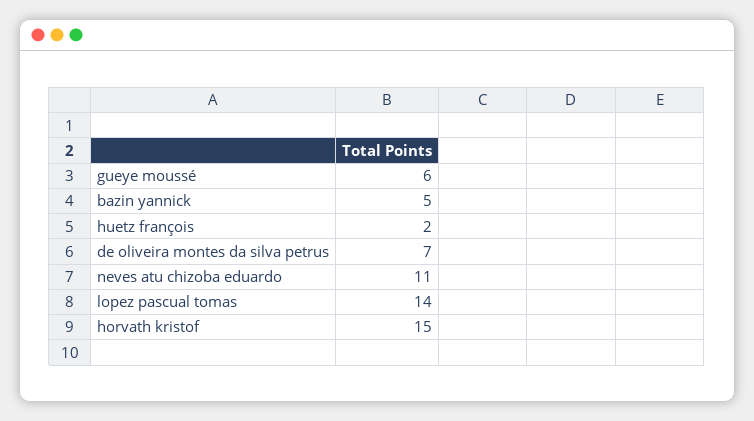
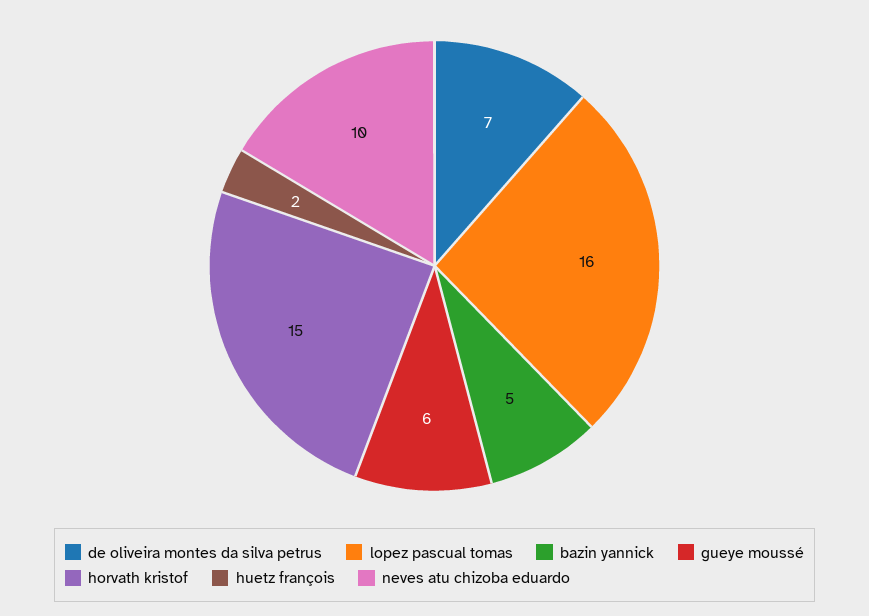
  {
    "gueye moussé": 6,
    "bazin yannick": 5,
    "huetz françois": 2,
    "de oliveira montes da silva petrus": 7,
-   "neves atu chizoba eduardo": 11,
+   "neves atu chizoba eduardo": 10,
-   "lopez pascual tomas": 14,
+   "lopez pascual tomas": 16,
    "horvath kristof": 15
  }

